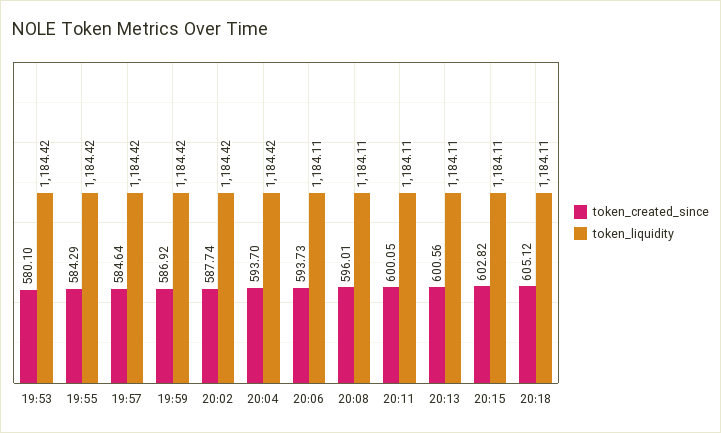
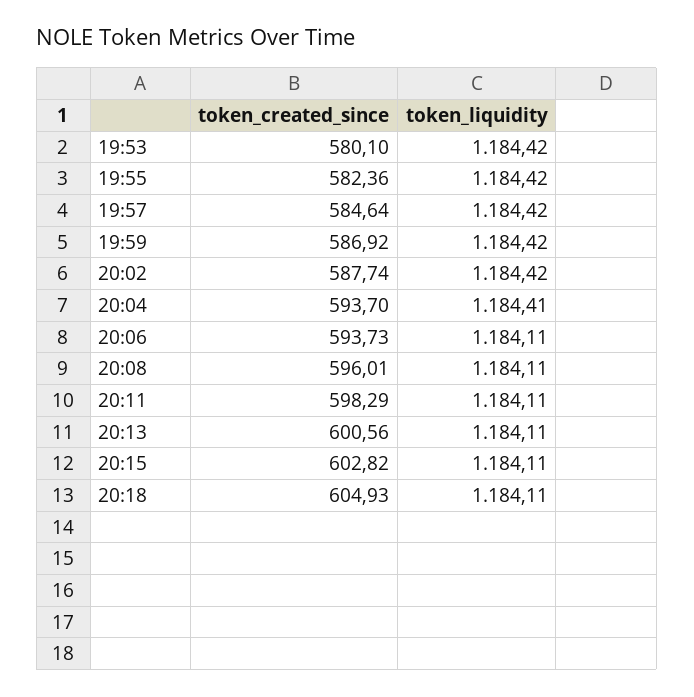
  {
    "token_created_since": {
      "19:53": 580.1,
-     "19:55": 584.29,
+     "19:55": 582.36,
      "19:57": 584.64,
      "19:59": 586.92,
      "20:02": 587.74,
      "20:04": 593.7,
      "20:06": 593.73,
      "20:08": 596.01,
-     "20:11": 600.05,
+     "20:11": 598.29,
      "20:13": 600.56,
      "20:15": 602.82,
-     "20:18": 605.12
+     "20:18": 604.93
    },
    "token_liquidity": {
      "19:53": 1184.42,
      "19:55": 1184.42,
      "19:57": 1184.42,
      "19:59": 1184.42,
      "20:02": 1184.42,
-     "20:04": 1184.42,
+     "20:04": 1184.41,
      "20:06": 1184.11,
      "20:08": 1184.11,
      "20:11": 1184.11,
      "20:13": 1184.11,
      "20:15": 1184.11,
      "20:18": 1184.11
    }
  }

